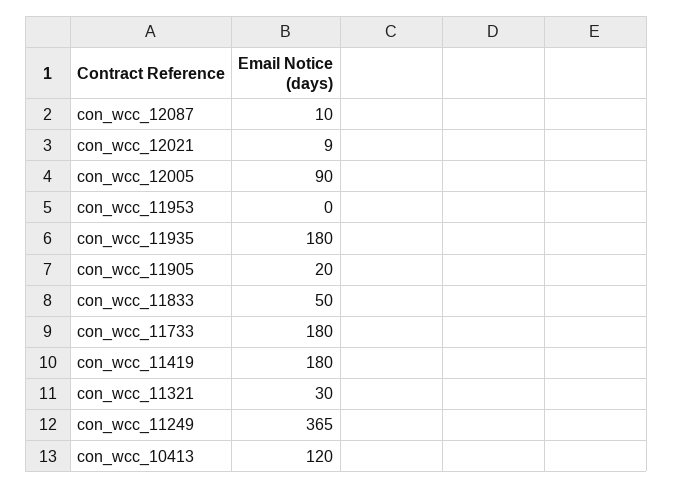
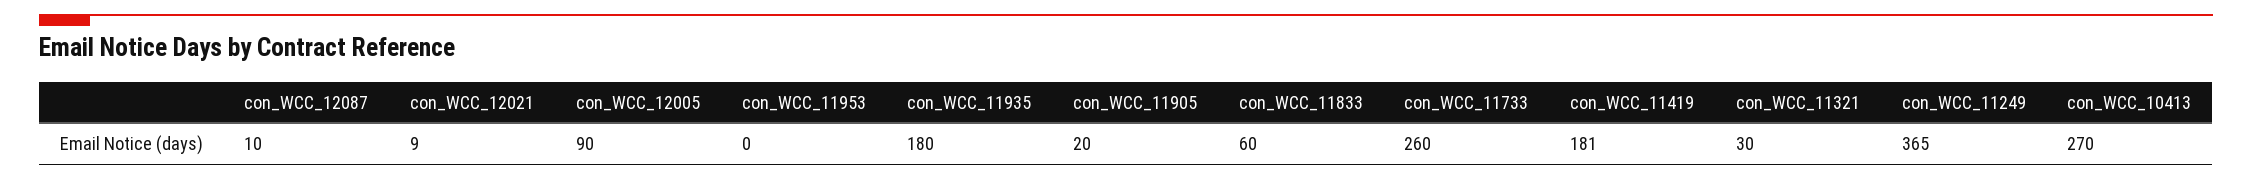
  {
    "con_wcc_12087": 10,
    "con_wcc_12021": 9,
    "con_wcc_12005": 90,
    "con_wcc_11953": 0,
    "con_wcc_11935": 180,
    "con_wcc_11905": 20,
-   "con_wcc_11833": 50,
+   "con_wcc_11833": 60,
-   "con_wcc_11733": 180,
+   "con_wcc_11733": 260,
-   "con_wcc_11419": 180,
+   "con_wcc_11419": 181,
    "con_wcc_11321": 30,
    "con_wcc_11249": 365,
-   "con_wcc_10413": 120
+   "con_wcc_10413": 270
  }

